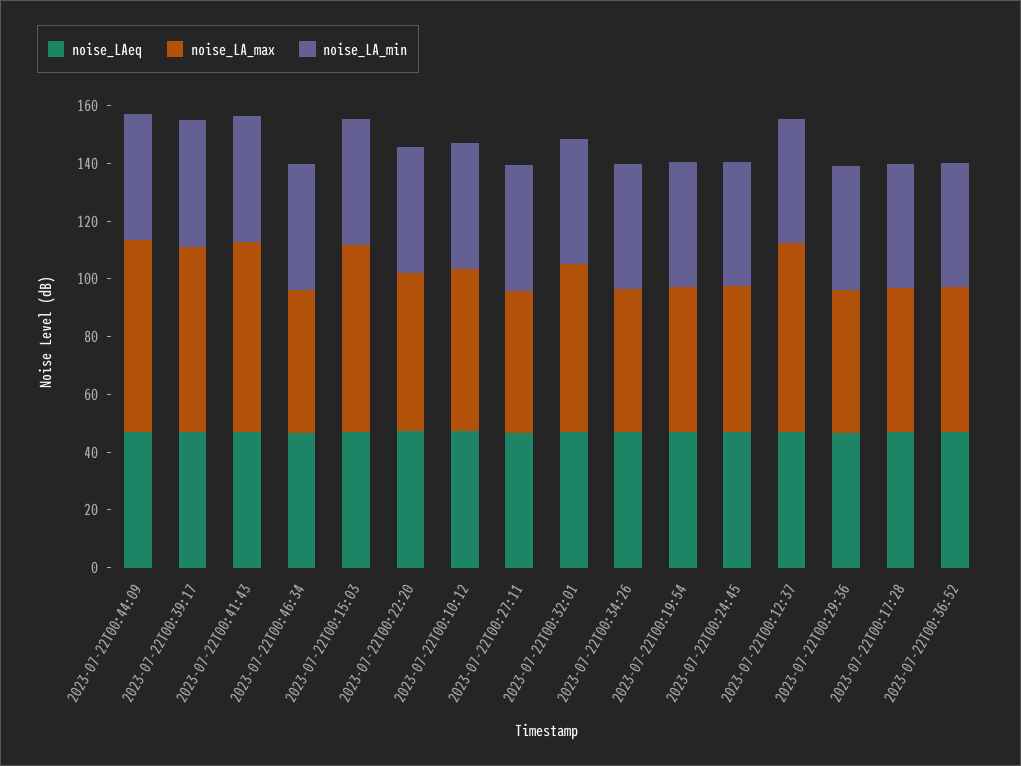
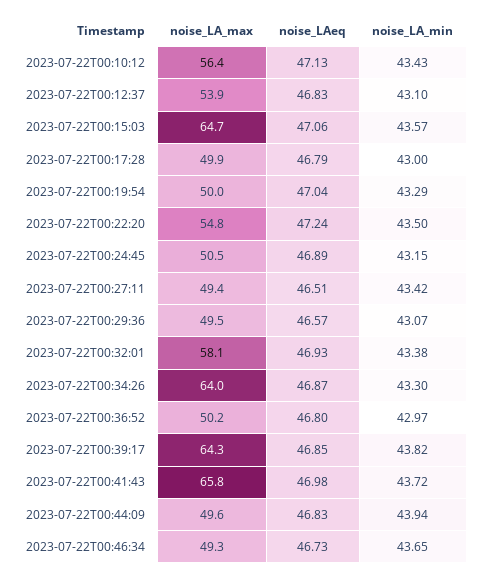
  {
    "noise_LAeq": {
      "2023-07-22T00:44:09": 46.83,
      "2023-07-22T00:39:17": 46.85,
      "2023-07-22T00:41:43": 46.98,
      "2023-07-22T00:46:34": 46.73,
      "2023-07-22T00:15:03": 47.06,
      "2023-07-22T00:22:20": 47.24,
      "2023-07-22T00:10:12": 47.13,
      "2023-07-22T00:27:11": 46.51,
      "2023-07-22T00:32:01": 46.93,
      "2023-07-22T00:34:26": 46.87,
      "2023-07-22T00:19:54": 47.04,
      "2023-07-22T00:24:45": 46.89,
      "2023-07-22T00:12:37": 46.83,
      "2023-07-22T00:29:36": 46.57,
      "2023-07-22T00:17:28": 46.79,
      "2023-07-22T00:36:52": 46.8
    },
    "noise_LA_max": {
-     "2023-07-22T00:44:09": 65,
+     "2023-07-22T00:44:09": 49.6,
      "2023-07-22T00:39:17": 64.3,
      "2023-07-22T00:41:43": 65.8,
      "2023-07-22T00:46:34": 49.3,
      "2023-07-22T00:15:03": 64.7,
      "2023-07-22T00:22:20": 54.8,
      "2023-07-22T00:10:12": 56.4,
      "2023-07-22T00:27:11": 49.4,
      "2023-07-22T00:32:01": 58.1,
-     "2023-07-22T00:34:26": 50,
+     "2023-07-22T00:34:26": 64,
      "2023-07-22T00:19:54": 50,
      "2023-07-22T00:24:45": 50.5,
-     "2023-07-22T00:12:37": 65,
+     "2023-07-22T00:12:37": 53.9,
      "2023-07-22T00:29:36": 49.5,
      "2023-07-22T00:17:28": 49.9,
      "2023-07-22T00:36:52": 50.2
    },
    "noise_LA_min": {
      "2023-07-22T00:44:09": 43.94,
      "2023-07-22T00:39:17": 43.82,
      "2023-07-22T00:41:43": 43.72,
      "2023-07-22T00:46:34": 43.65,
      "2023-07-22T00:15:03": 43.57,
      "2023-07-22T00:22:20": 43.5,
      "2023-07-22T00:10:12": 43.43,
      "2023-07-22T00:27:11": 43.42,
      "2023-07-22T00:32:01": 43.38,
      "2023-07-22T00:34:26": 43.3,
      "2023-07-22T00:19:54": 43.29,
      "2023-07-22T00:24:45": 43.15,
      "2023-07-22T00:12:37": 43.1,
      "2023-07-22T00:29:36": 43.07,
      "2023-07-22T00:17:28": 43,
      "2023-07-22T00:36:52": 42.97
    }
  }

